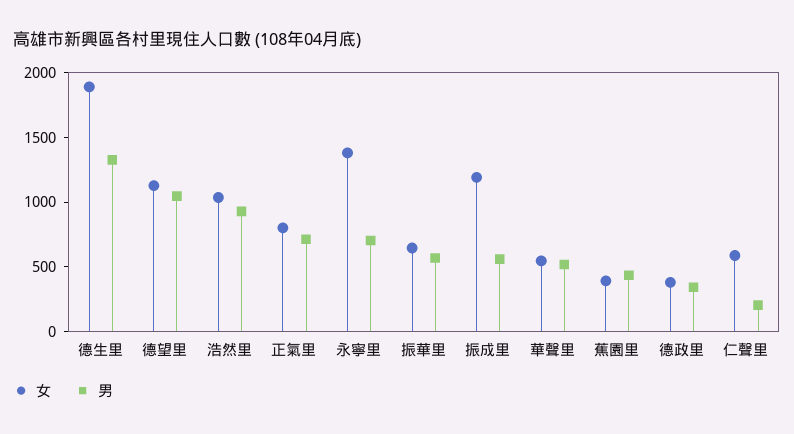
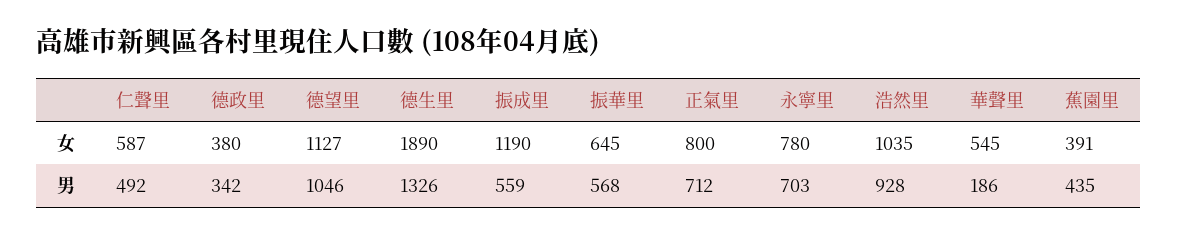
  {
    "女": {
      "德生里": 1890,
      "德望里": 1127,
      "浩然里": 1035,
      "正氣里": 800,
-     "永寧里": 1400,
+     "永寧里": 780,
      "振華里": 645,
      "振成里": 1190,
      "華聲里": 545,
      "蕉園里": 391,
      "德政里": 380,
      "仁聲里": 587
    },
    "男": {
      "德生里": 1326,
      "德望里": 1046,
      "浩然里": 928,
      "正氣里": 712,
      "永寧里": 703,
      "振華里": 568,
      "振成里": 559,
-     "華聲里": 500,
+     "華聲里": 186,
      "蕉園里": 435,
      "德政里": 342,
-     "仁聲里": 200
+     "仁聲里": 492
    }
  }

